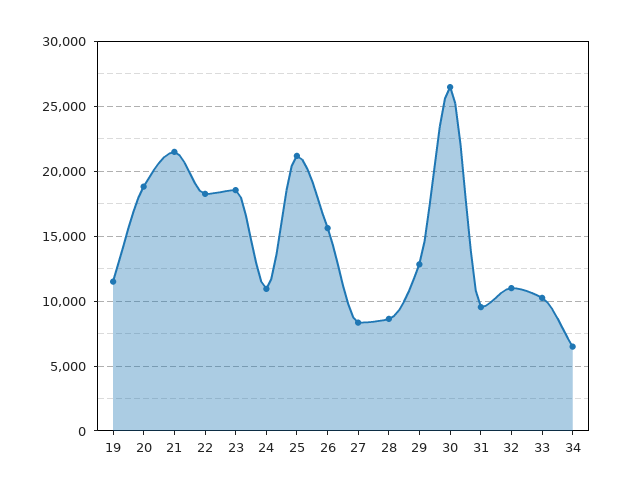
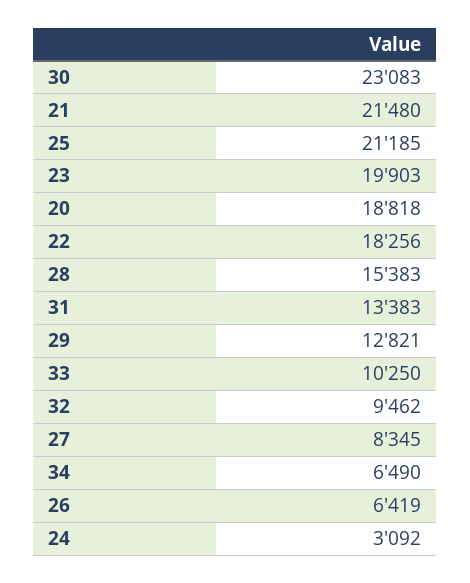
  {
-   "19": 11500,
    "20": 18818,
    "21": 21480,
    "22": 18256,
-   "23": 18500,
+   "23": 19903,
-   "24": 11000,
+   "24": 3092,
    "25": 21185,
-   "26": 15500,
+   "26": 6419,
    "27": 8345,
-   "28": 8500,
+   "28": 15383,
    "29": 12821,
-   "30": 26500,
+   "30": 23083,
-   "31": 9500,
+   "31": 13383,
-   "32": 11000,
+   "32": 9462,
    "33": 10250,
    "34": 6490
  }

